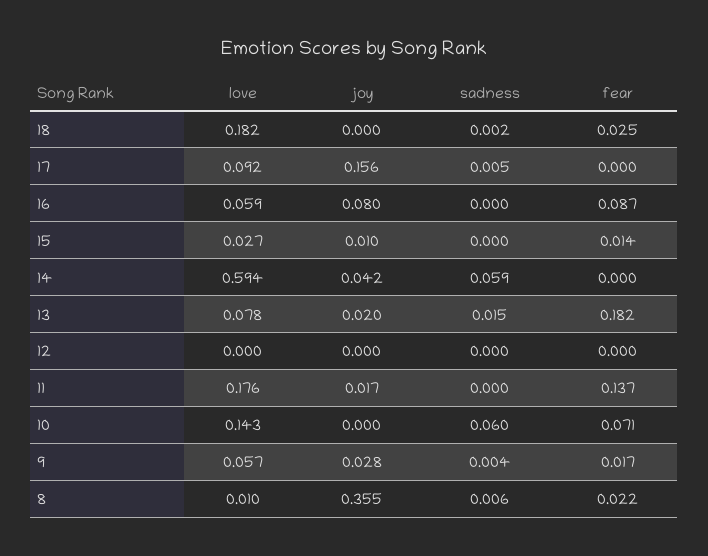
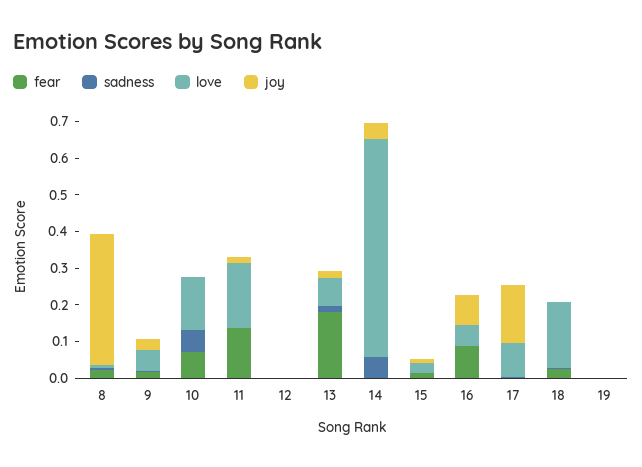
  {
    "love": {
      "18": 0.182,
      "17": 0.092,
      "16": 0.059,
      "15": 0.027,
      "14": 0.594,
      "13": 0.078,
      "12": 0,
      "11": 0.176,
      "10": 0.143,
      "9": 0.057,
-     "8": 0.01
+     "8": 0.01,
+     "19": 0
    },
    "joy": {
      "18": 0,
      "17": 0.156,
      "16": 0.08,
      "15": 0.01,
      "14": 0.042,
      "13": 0.02,
      "12": 0,
      "11": 0.017,
      "10": 0,
      "9": 0.028,
-     "8": 0.355
+     "8": 0.355,
+     "19": 0
    },
    "sadness": {
      "18": 0.002,
      "17": 0.005,
      "16": 0,
      "15": 0,
      "14": 0.059,
      "13": 0.015,
      "12": 0,
      "11": 0,
      "10": 0.06,
      "9": 0.004,
-     "8": 0.006
+     "8": 0.006,
+     "19": 0
    },
    "fear": {
      "18": 0.025,
      "17": 0,
      "16": 0.087,
      "15": 0.014,
      "14": 0,
      "13": 0.182,
      "12": 0,
      "11": 0.137,
      "10": 0.071,
      "9": 0.017,
-     "8": 0.022
+     "8": 0.022,
+     "19": 0
    }
  }

